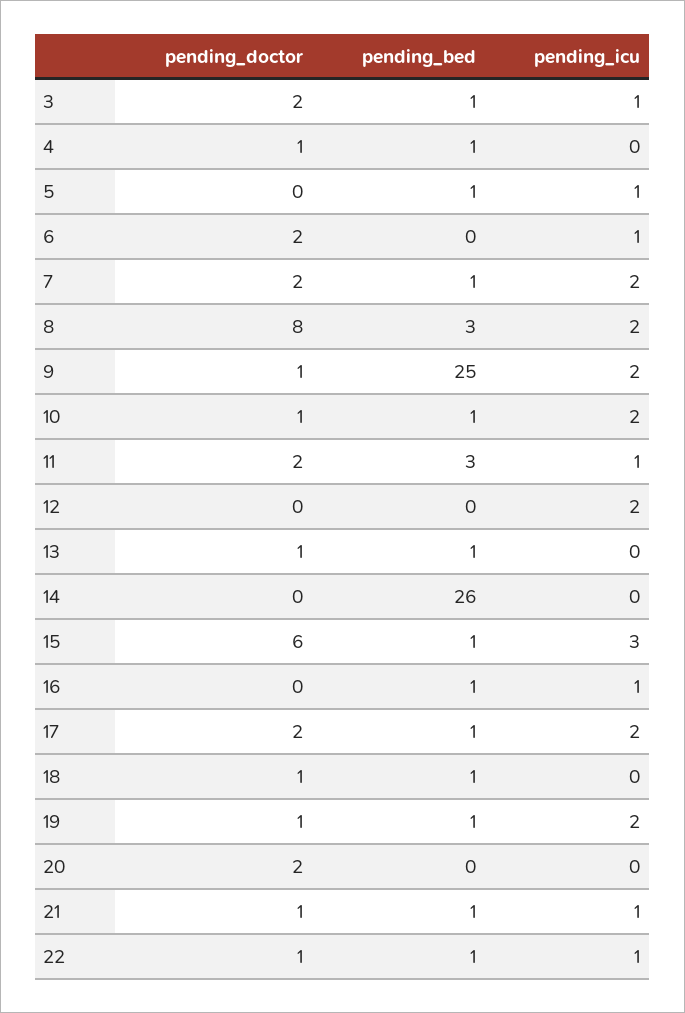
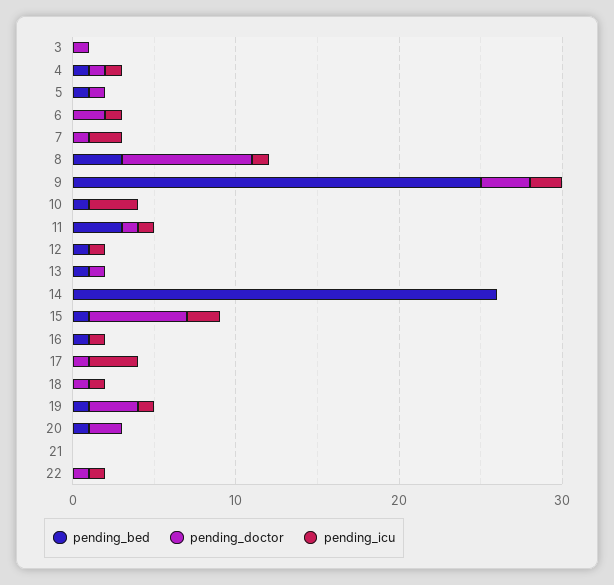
  {
    "pending_doctor": {
-     "3": 2,
+     "3": 1,
      "4": 1,
-     "5": 0,
+     "5": 1,
      "6": 2,
-     "7": 2,
+     "7": 1,
      "8": 8,
-     "9": 1,
+     "9": 3,
-     "10": 1,
+     "10": 0,
-     "11": 2,
+     "11": 1,
      "12": 0,
      "13": 1,
      "14": 0,
      "15": 6,
      "16": 0,
-     "17": 2,
+     "17": 1,
      "18": 1,
-     "19": 1,
+     "19": 3,
      "20": 2,
-     "21": 1,
+     "21": 0,
      "22": 1
    },
    "pending_bed": {
-     "3": 1,
+     "3": 0,
      "4": 1,
      "5": 1,
      "6": 0,
-     "7": 1,
+     "7": 0,
      "8": 3,
      "9": 25,
      "10": 1,
      "11": 3,
-     "12": 0,
+     "12": 1,
      "13": 1,
      "14": 26,
      "15": 1,
      "16": 1,
-     "17": 1,
+     "17": 0,
-     "18": 1,
+     "18": 0,
      "19": 1,
-     "20": 0,
+     "20": 1,
-     "21": 1,
+     "21": 0,
-     "22": 1
+     "22": 0
    },
    "pending_icu": {
-     "3": 1,
+     "3": 0,
-     "4": 0,
+     "4": 1,
-     "5": 1,
+     "5": 0,
      "6": 1,
      "7": 2,
-     "8": 2,
+     "8": 1,
      "9": 2,
-     "10": 2,
+     "10": 3,
      "11": 1,
-     "12": 2,
+     "12": 1,
      "13": 0,
      "14": 0,
-     "15": 3,
+     "15": 2,
      "16": 1,
-     "17": 2,
+     "17": 3,
-     "18": 0,
+     "18": 1,
-     "19": 2,
+     "19": 1,
      "20": 0,
-     "21": 1,
+     "21": 0,
      "22": 1
    }
  }

